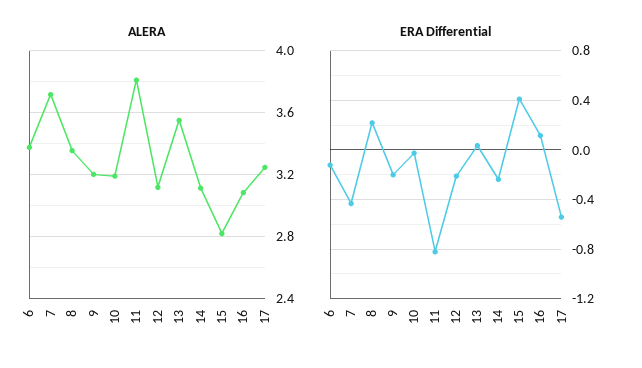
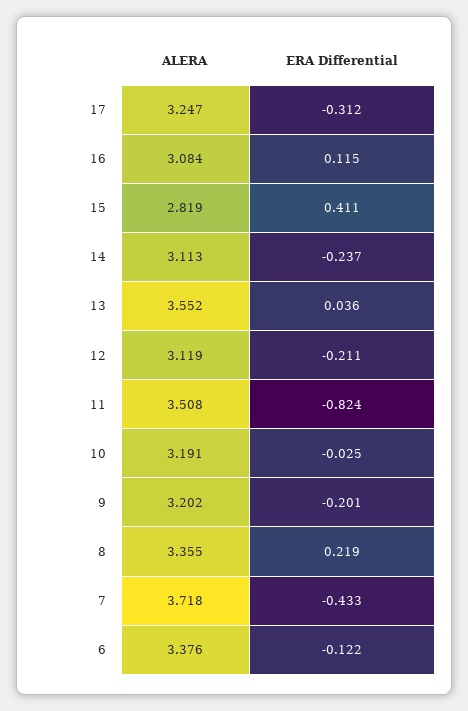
  {
    "ALERA": {
      "6": 3.376,
      "7": 3.718,
      "8": 3.355,
      "9": 3.202,
      "10": 3.191,
-     "11": 3.8,
+     "11": 3.508,
      "12": 3.119,
      "13": 3.552,
      "14": 3.113,
      "15": 2.819,
      "16": 3.084,
      "17": 3.247
    },
    "ERA Differential": {
      "6": -0.122,
      "7": -0.433,
      "8": 0.219,
      "9": -0.201,
      "10": -0.025,
      "11": -0.824,
      "12": -0.211,
      "13": 0.036,
      "14": -0.237,
      "15": 0.411,
      "16": 0.115,
-     "17": -0.55
+     "17": -0.312
    }
  }

